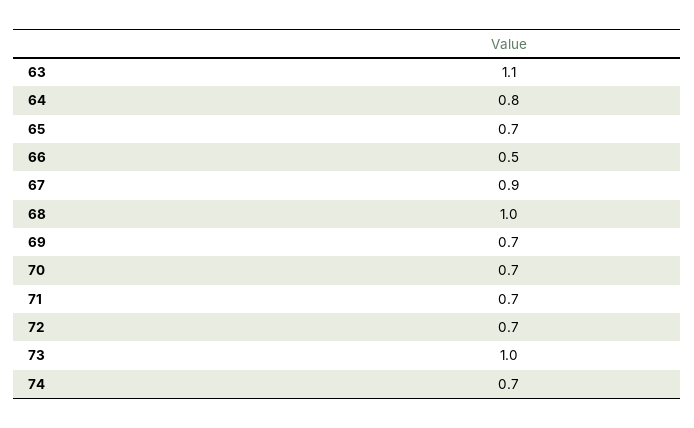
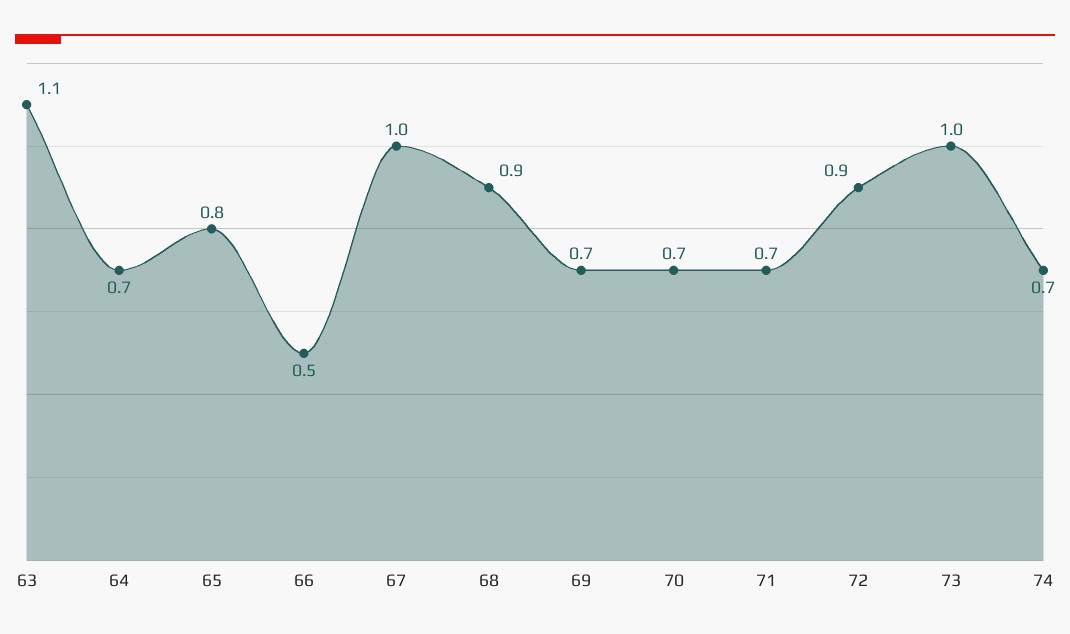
  {
    "63": 1.1,
-   "64": 0.8,
+   "64": 0.7,
-   "65": 0.7,
+   "65": 0.8,
    "66": 0.5,
-   "67": 0.9,
+   "67": 1,
-   "68": 1,
+   "68": 0.9,
    "69": 0.7,
    "70": 0.7,
    "71": 0.7,
-   "72": 0.7,
+   "72": 0.9,
    "73": 1,
    "74": 0.7
  }

